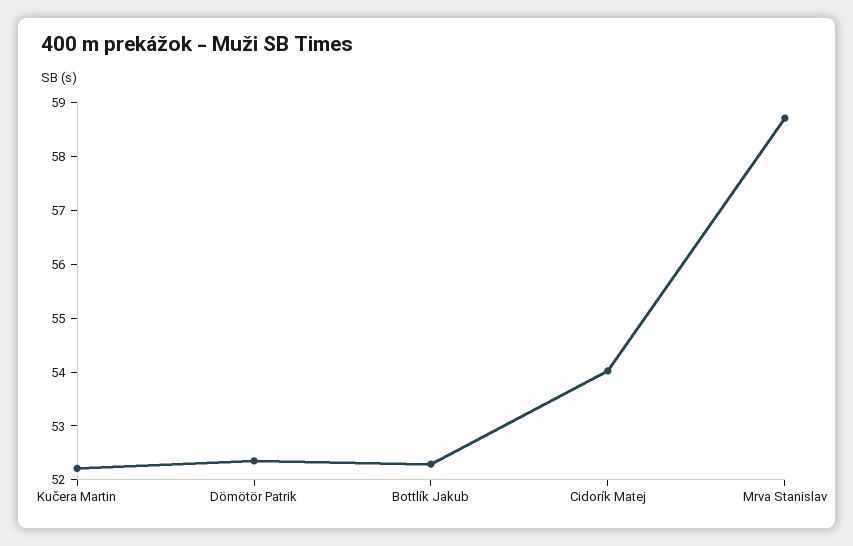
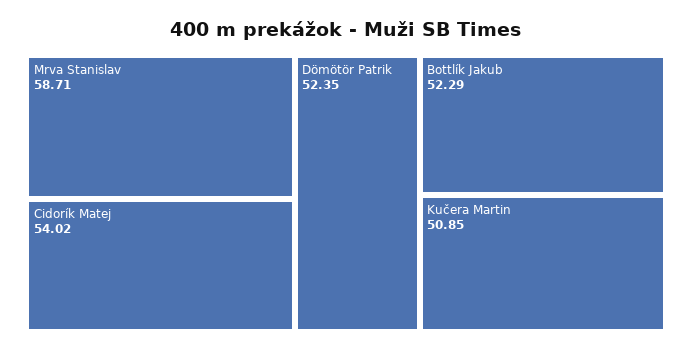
  {
-   "Kučera Martin": 52.2,
+   "Kučera Martin": 50.85,
    "Dömötör Patrik": 52.35,
    "Bottlík Jakub": 52.29,
    "Cidorík Matej": 54.02,
    "Mrva Stanislav": 58.71
  }

